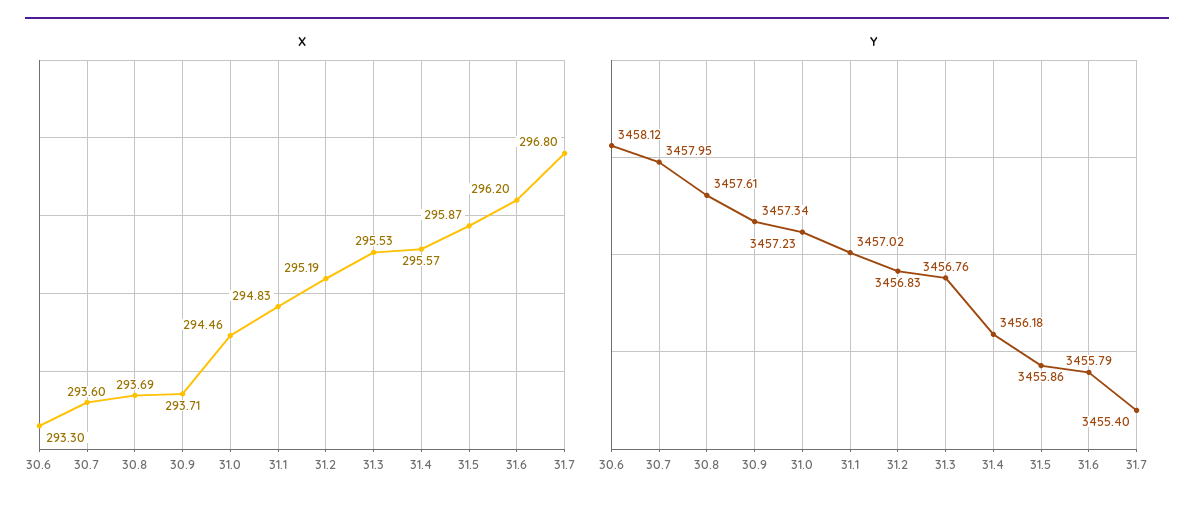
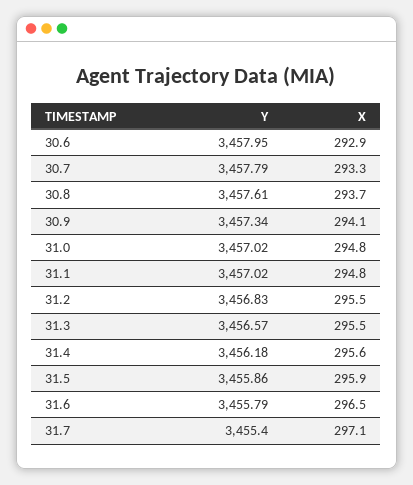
  {
    "X": {
-     "30.6": 293.3,
+     "30.6": 292.9,
-     "30.7": 293.6,
+     "30.7": 293.3,
      "30.8": 293.69,
-     "30.9": 293.71,
+     "30.9": 294.1,
-     "31.0": 294.46,
+     "31.0": 294.8,
      "31.1": 294.83,
-     "31.2": 295.19,
+     "31.2": 295.5,
      "31.3": 295.53,
      "31.4": 295.57,
      "31.5": 295.87,
-     "31.6": 296.2,
+     "31.6": 296.5,
-     "31.7": 296.8
+     "31.7": 297.1
    },
    "Y": {
-     "30.6": 3458.12,
+     "30.6": 3457.95,
-     "30.7": 3457.95,
+     "30.7": 3457.79,
      "30.8": 3457.61,
      "30.9": 3457.34,
-     "31.0": 3457.23,
+     "31.0": 3457.02,
      "31.1": 3457.02,
      "31.2": 3456.83,
-     "31.3": 3456.76,
+     "31.3": 3456.57,
      "31.4": 3456.18,
      "31.5": 3455.86,
      "31.6": 3455.79,
      "31.7": 3455.4
    }
  }

